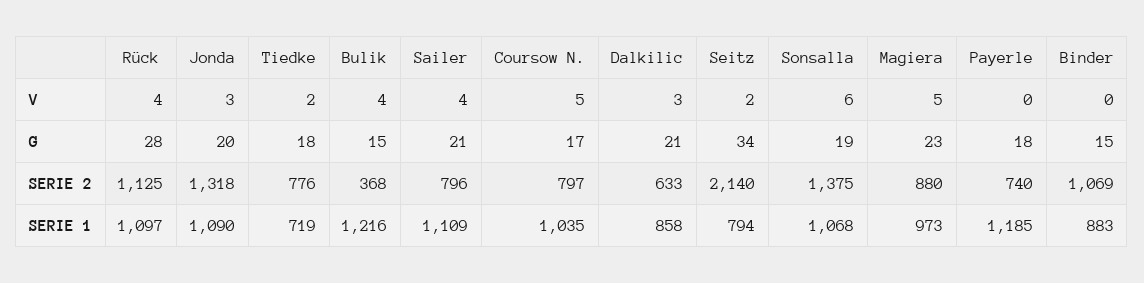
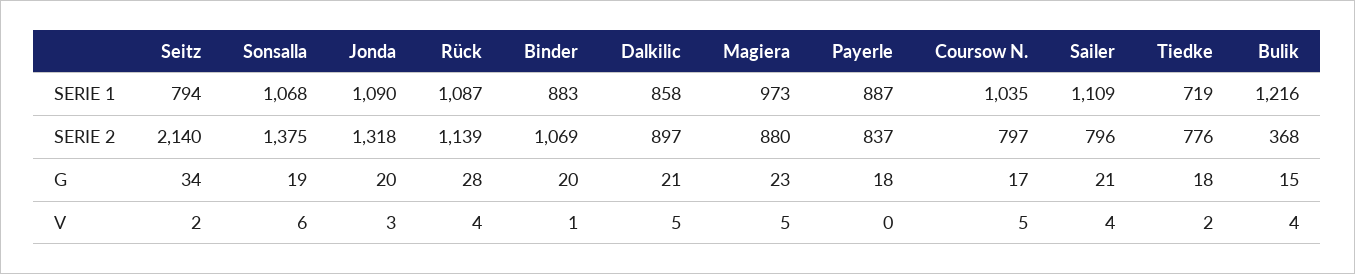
  {
    "Rück": {
      "V": 4,
      "G": 28,
-     "SERIE 2": 1125,
+     "SERIE 2": 1139,
-     "SERIE 1": 1097
+     "SERIE 1": 1087
    },
    "Jonda": {
      "V": 3,
      "G": 20,
      "SERIE 2": 1318,
      "SERIE 1": 1090
    },
    "Tiedke": {
      "V": 2,
      "G": 18,
      "SERIE 2": 776,
      "SERIE 1": 719
    },
    "Bulik": {
      "V": 4,
      "G": 15,
      "SERIE 2": 368,
      "SERIE 1": 1216
    },
    "Sailer": {
      "V": 4,
      "G": 21,
      "SERIE 2": 796,
      "SERIE 1": 1109
    },
    "Coursow N.": {
      "V": 5,
      "G": 17,
      "SERIE 2": 797,
      "SERIE 1": 1035
    },
    "Dalkilic": {
-     "V": 3,
+     "V": 5,
      "G": 21,
-     "SERIE 2": 633,
+     "SERIE 2": 897,
      "SERIE 1": 858
    },
    "Seitz": {
      "V": 2,
      "G": 34,
      "SERIE 2": 2140,
      "SERIE 1": 794
    },
    "Sonsalla": {
      "V": 6,
      "G": 19,
      "SERIE 2": 1375,
      "SERIE 1": 1068
    },
    "Magiera": {
      "V": 5,
      "G": 23,
      "SERIE 2": 880,
      "SERIE 1": 973
    },
    "Payerle": {
      "V": 0,
      "G": 18,
-     "SERIE 2": 740,
+     "SERIE 2": 837,
-     "SERIE 1": 1185
+     "SERIE 1": 887
    },
    "Binder": {
-     "V": 0,
+     "V": 1,
-     "G": 15,
+     "G": 20,
      "SERIE 2": 1069,
      "SERIE 1": 883
    }
  }

